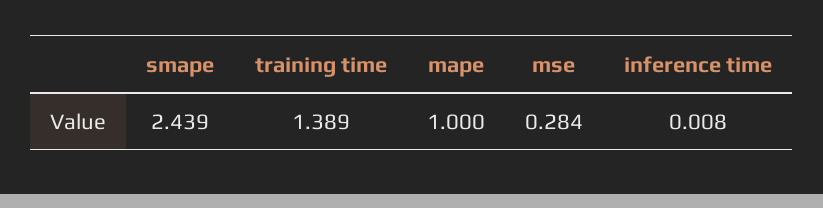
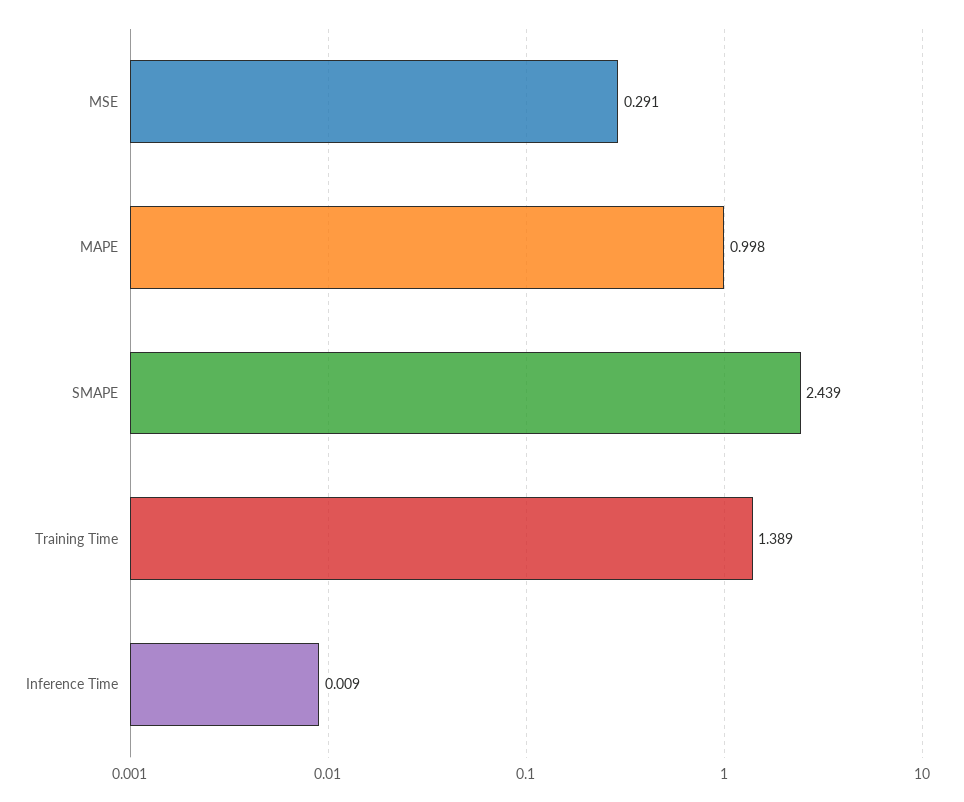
  {
    "smape": 2.439,
    "training time": 1.389,
-   "mape": 1,
+   "mape": 0.998,
-   "mse": 0.284,
+   "mse": 0.291,
-   "inference time": 0.008
+   "inference time": 0.009
  }

